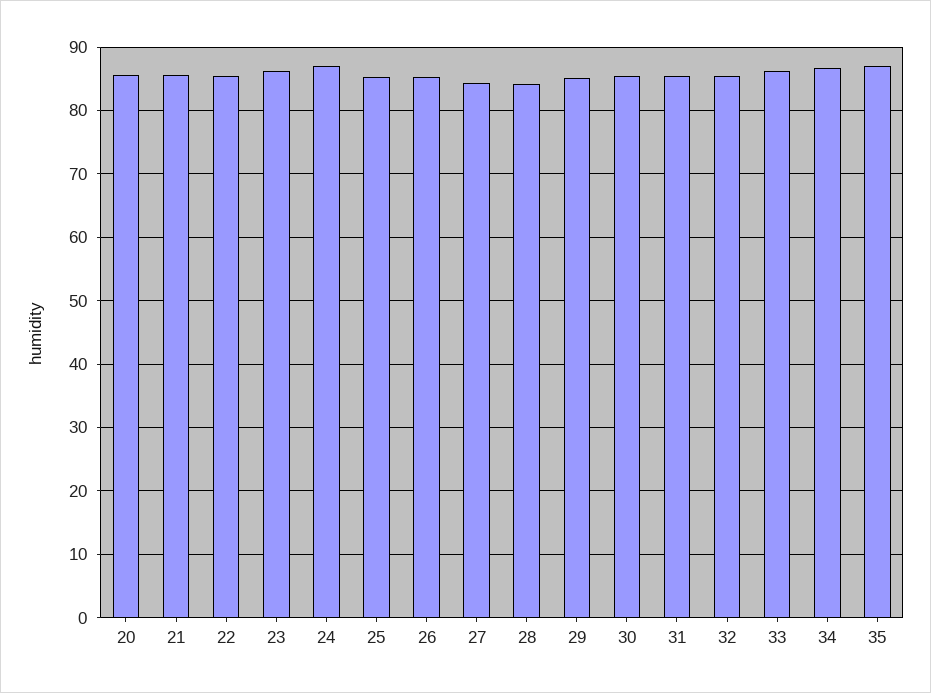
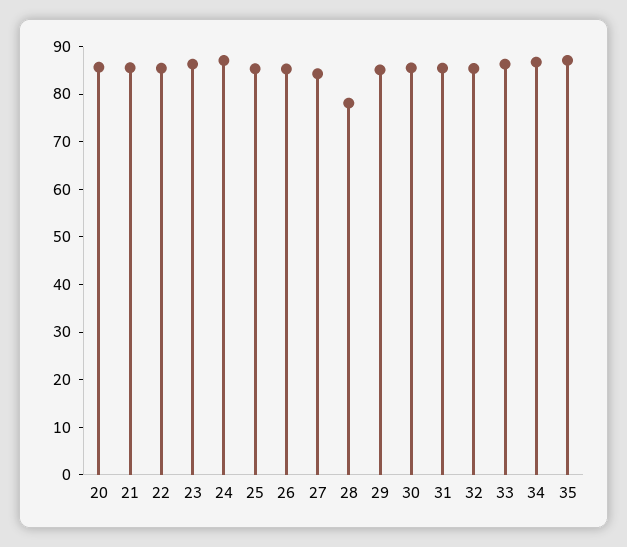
  {
    "20": 86,
    "21": 86,
    "22": 85,
    "23": 86,
    "24": 87,
    "25": 85,
    "26": 85,
    "27": 84,
-   "28": 84,
+   "28": 78,
    "29": 85,
    "30": 86,
    "31": 85,
    "32": 85,
    "33": 86,
    "34": 87,
    "35": 87
  }

